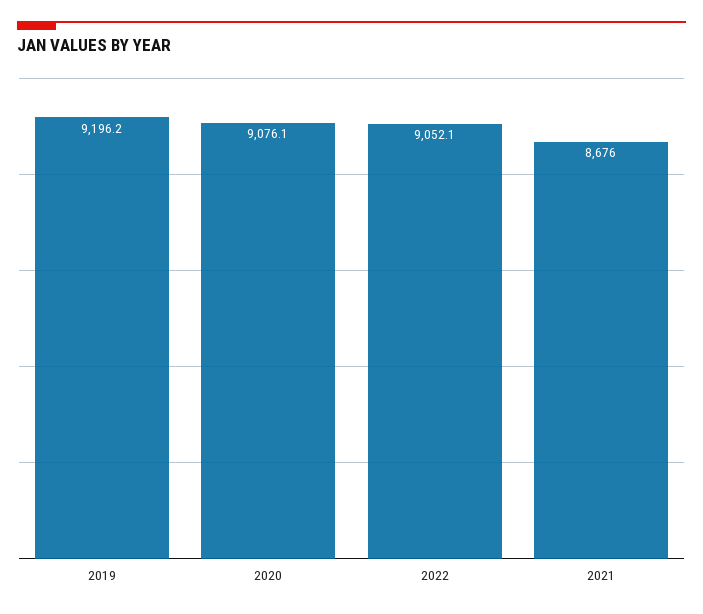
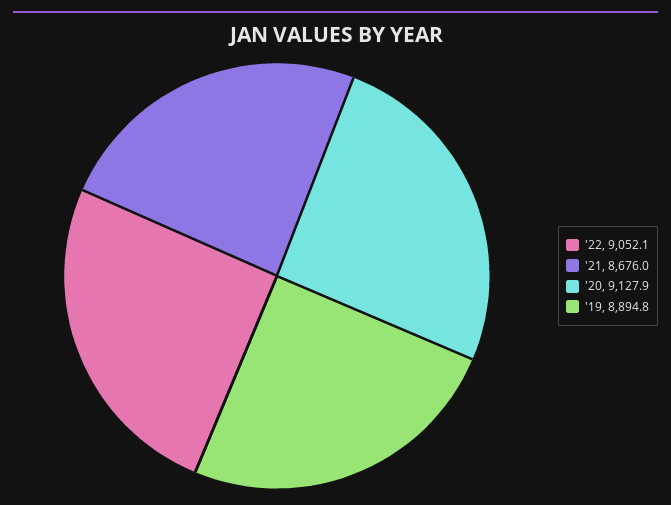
  {
-   "2019": 9196.2,
+   "2019": 8894.8,
-   "2020": 9076.1,
+   "2020": 9127.9,
    "2022": 9052.1,
    "2021": 8676
  }

